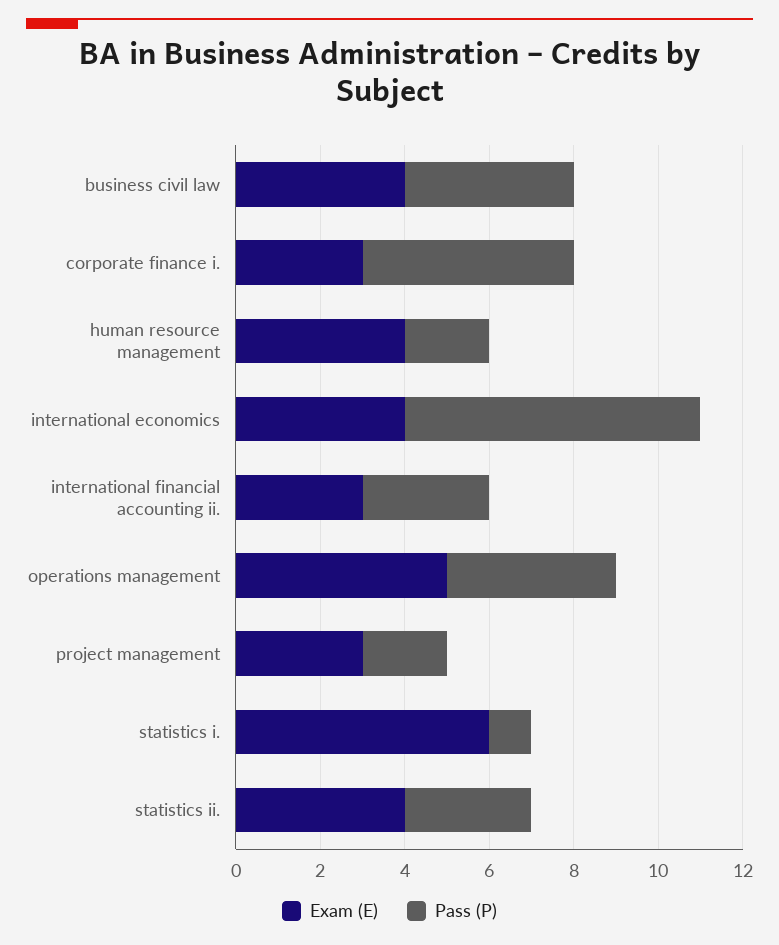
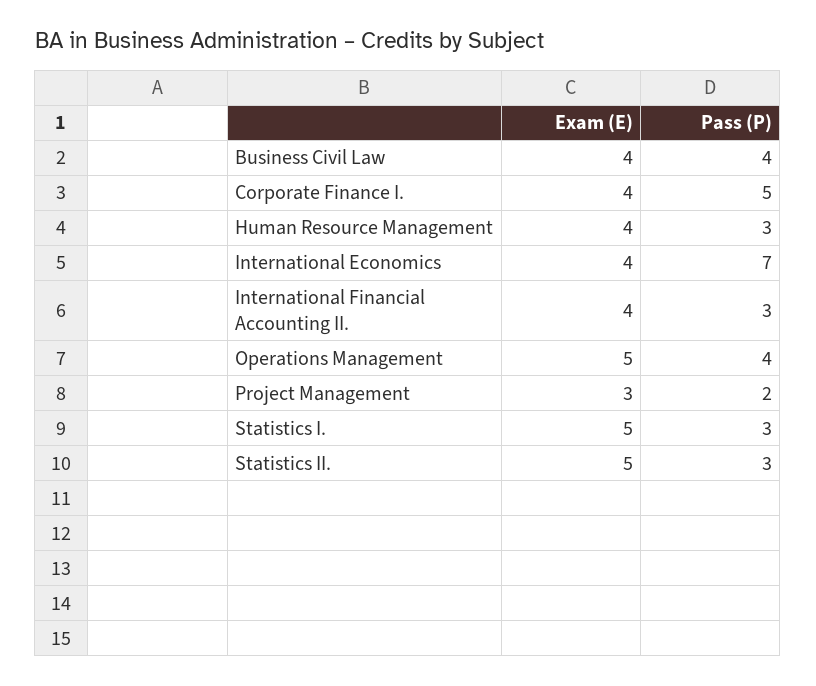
  {
    "Exam (E)": {
      "business civil law": 4,
-     "corporate finance i.": 3,
+     "corporate finance i.": 4,
      "human resource management": 4,
      "international economics": 4,
-     "international financial accounting ii.": 3,
+     "international financial accounting ii.": 4,
      "operations management": 5,
      "project management": 3,
-     "statistics i.": 6,
+     "statistics i.": 5,
-     "statistics ii.": 4
+     "statistics ii.": 5
    },
    "Pass (P)": {
      "business civil law": 4,
      "corporate finance i.": 5,
-     "human resource management": 2,
+     "human resource management": 3,
      "international economics": 7,
      "international financial accounting ii.": 3,
      "operations management": 4,
      "project management": 2,
-     "statistics i.": 1,
+     "statistics i.": 3,
      "statistics ii.": 3
    }
  }

